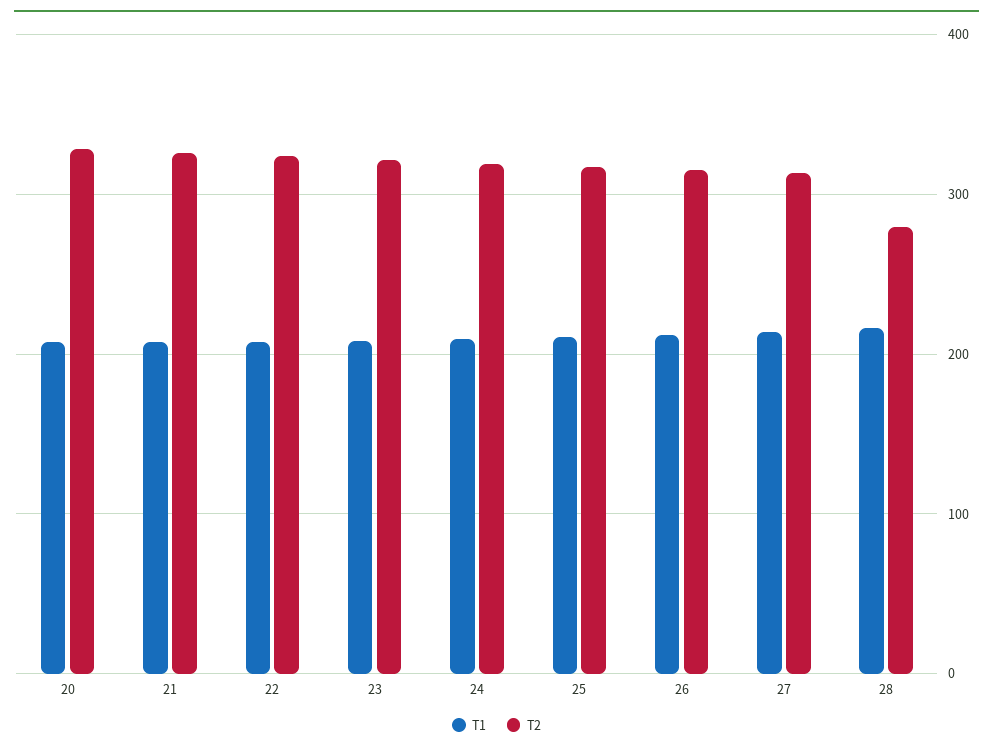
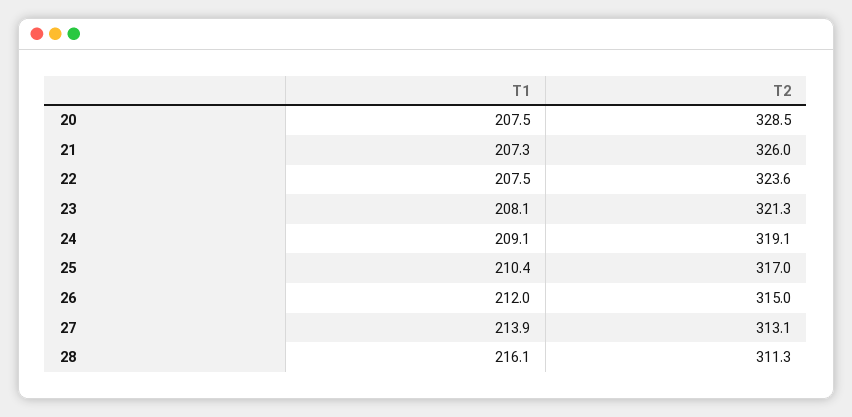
  {
    "T1": {
      "20": 207.5,
      "21": 207.3,
      "22": 207.5,
      "23": 208.1,
      "24": 209.1,
      "25": 210.4,
      "26": 212,
      "27": 213.9,
      "28": 216.1
    },
    "T2": {
      "20": 328.5,
      "21": 326,
      "22": 323.6,
      "23": 321.3,
      "24": 319.1,
      "25": 317,
      "26": 315,
      "27": 313.1,
-     "28": 280
+     "28": 311.3
    }
  }

